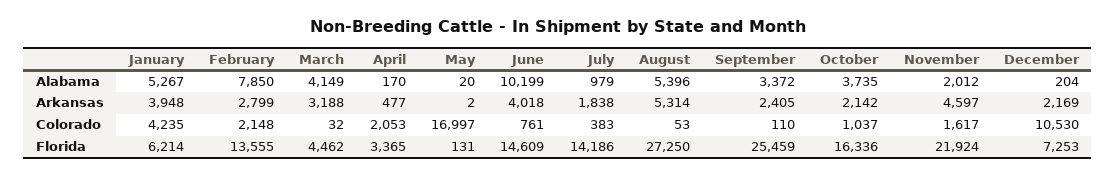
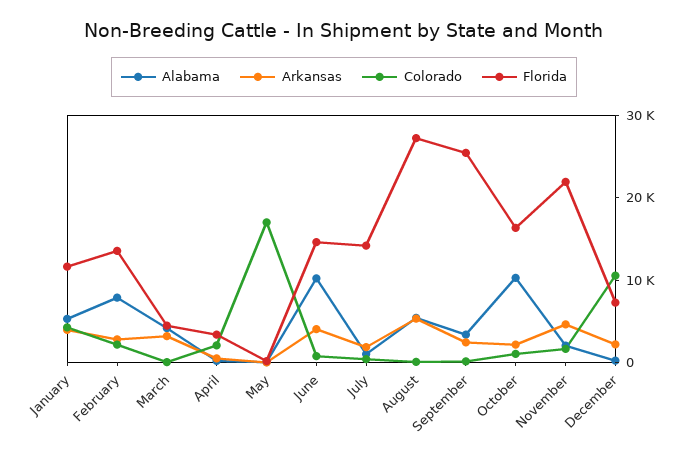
  {
    "Alabama": {
      "January": 5267,
      "February": 7850,
      "March": 4149,
      "April": 170,
      "May": 20,
      "June": 10199,
      "July": 979,
      "August": 5396,
      "September": 3372,
-     "October": 3735,
+     "October": 10000,
      "November": 2012,
      "December": 204
    },
    "Arkansas": {
      "January": 3948,
      "February": 2799,
      "March": 3188,
      "April": 477,
      "May": 2,
      "June": 4018,
      "July": 1838,
      "August": 5314,
      "September": 2405,
      "October": 2142,
      "November": 4597,
      "December": 2169
    },
    "Colorado": {
      "January": 4235,
      "February": 2148,
      "March": 32,
      "April": 2053,
      "May": 16997,
      "June": 761,
      "July": 383,
      "August": 53,
      "September": 110,
      "October": 1037,
      "November": 1617,
      "December": 10530
    },
    "Florida": {
-     "January": 6214,
+     "January": 12000,
      "February": 13555,
      "March": 4462,
      "April": 3365,
      "May": 131,
      "June": 14609,
      "July": 14186,
      "August": 27250,
      "September": 25459,
      "October": 16336,
      "November": 21924,
      "December": 7253
    }
  }

